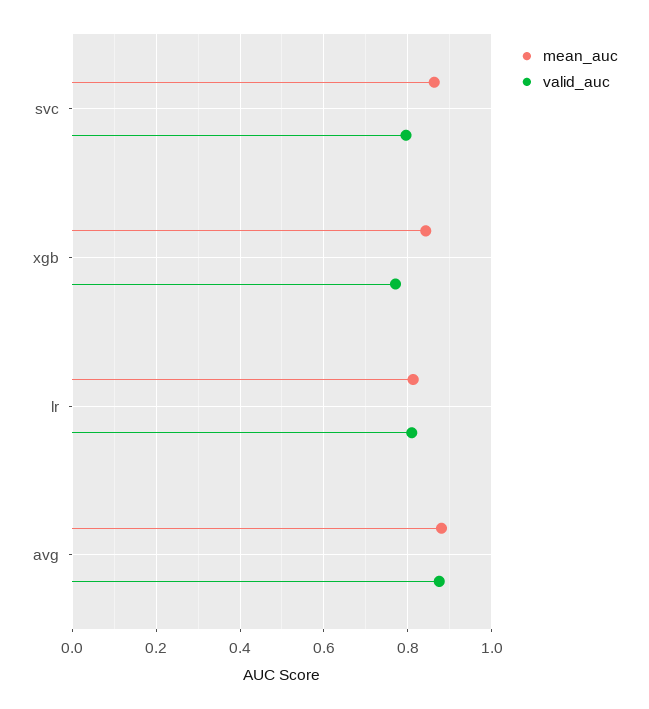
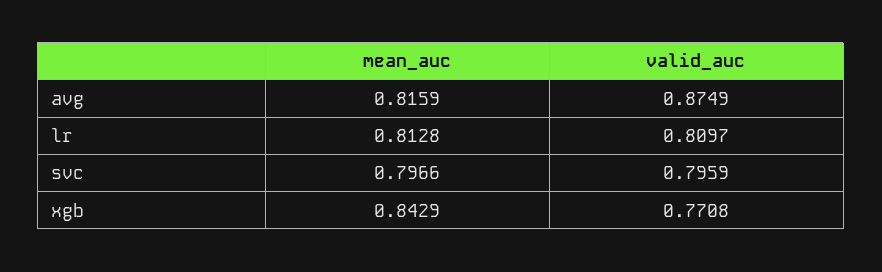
  {
    "mean_auc": {
-     "svc": 0.86,
+     "svc": 0.7966,
      "xgb": 0.8429,
      "lr": 0.8128,
-     "avg": 0.88
+     "avg": 0.8159
    },
    "valid_auc": {
      "svc": 0.7959,
      "xgb": 0.7708,
      "lr": 0.8097,
      "avg": 0.8749
    }
  }

